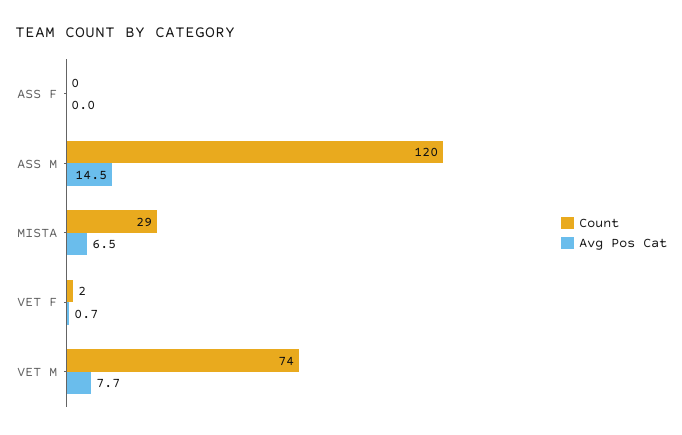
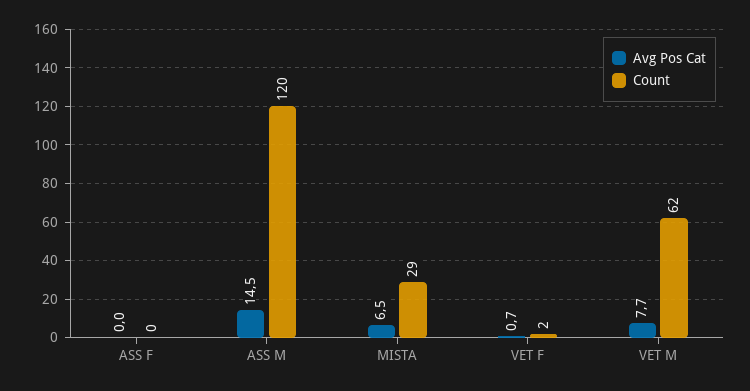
  {
    "Count": {
      "ASS F": 0,
      "ASS M": 120,
      "MISTA": 29,
      "VET F": 2,
-     "VET M": 74
+     "VET M": 62
    },
    "Avg Pos Cat": {
      "ASS F": 0,
      "ASS M": 14.5,
      "MISTA": 6.5,
      "VET F": 0.7,
      "VET M": 7.7
    }
  }

